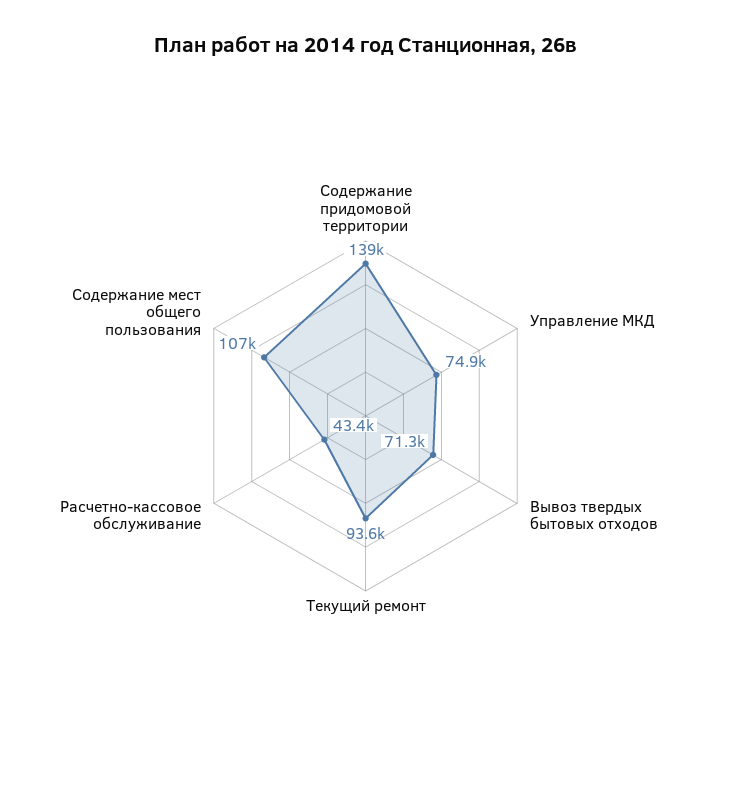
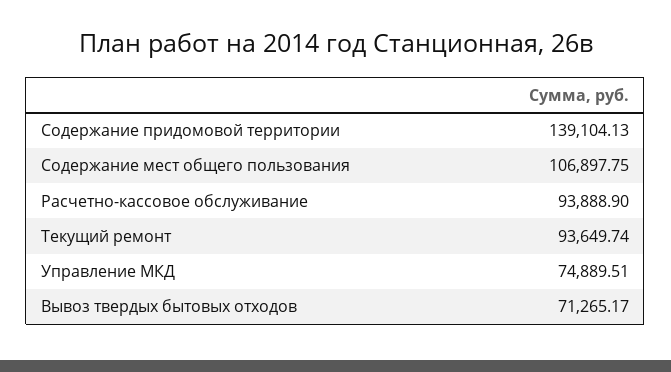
  {
    "Содержание придомовой территории": 139104.13,
    "Управление МКД": 74889.51,
    "Вывоз твердых бытовых отходов": 71265.17,
    "Текущий ремонт": 93649.74,
-   "Расчетно-кассовое обслуживание": 43400,
+   "Расчетно-кассовое обслуживание": 93888.9,
    "Содержание мест общего пользования": 106897.75
  }

